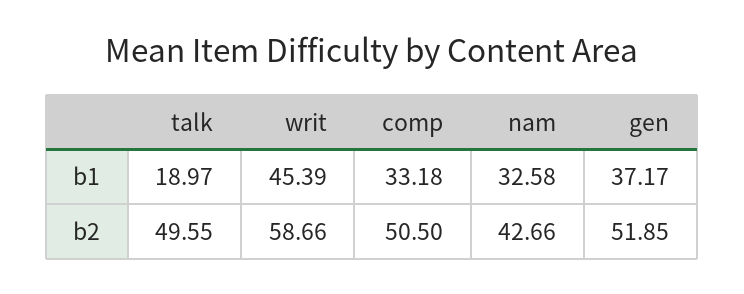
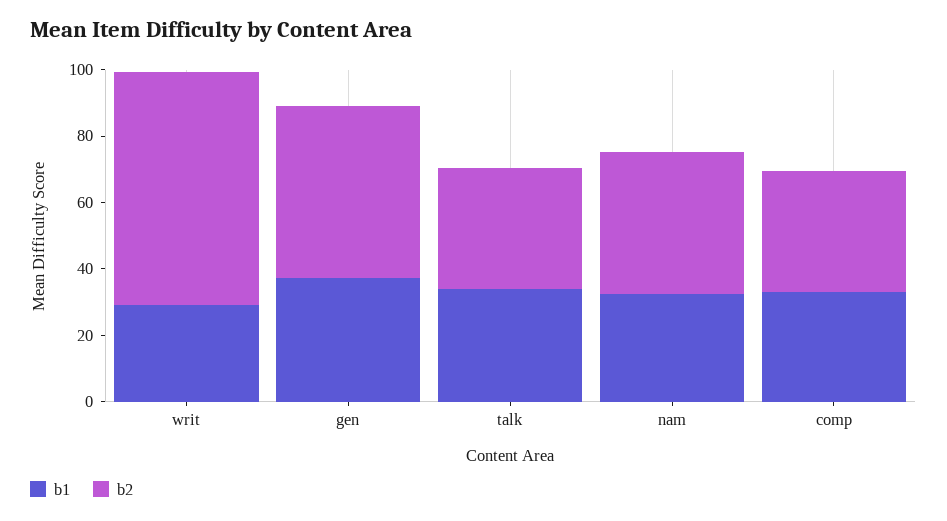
  {
    "b1": {
-     "talk": 18.97,
+     "talk": 35,
-     "writ": 45.39,
+     "writ": 30,
      "comp": 33.18,
      "nam": 32.58,
      "gen": 37.17
    },
    "b2": {
-     "talk": 49.55,
+     "talk": 35,
-     "writ": 58.66,
+     "writ": 70,
-     "comp": 50.5,
+     "comp": 35,
      "nam": 42.66,
      "gen": 51.85
    }
  }

